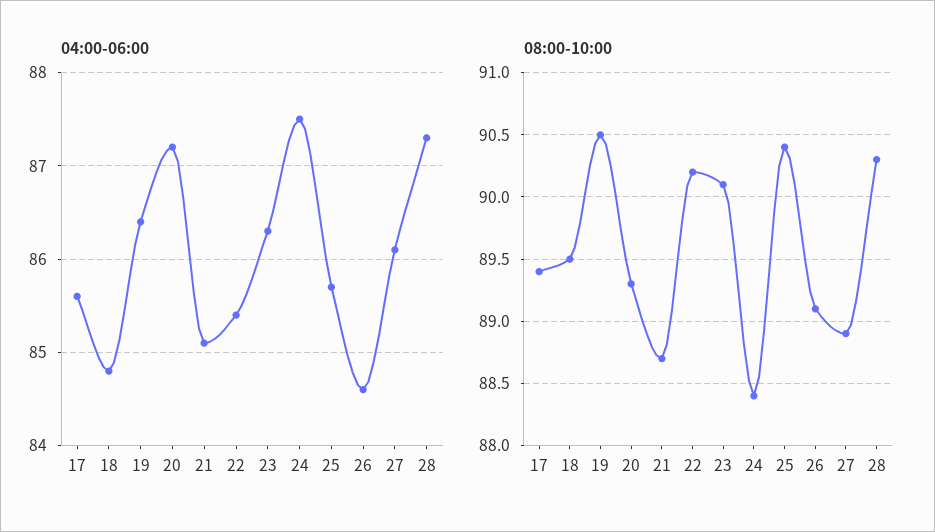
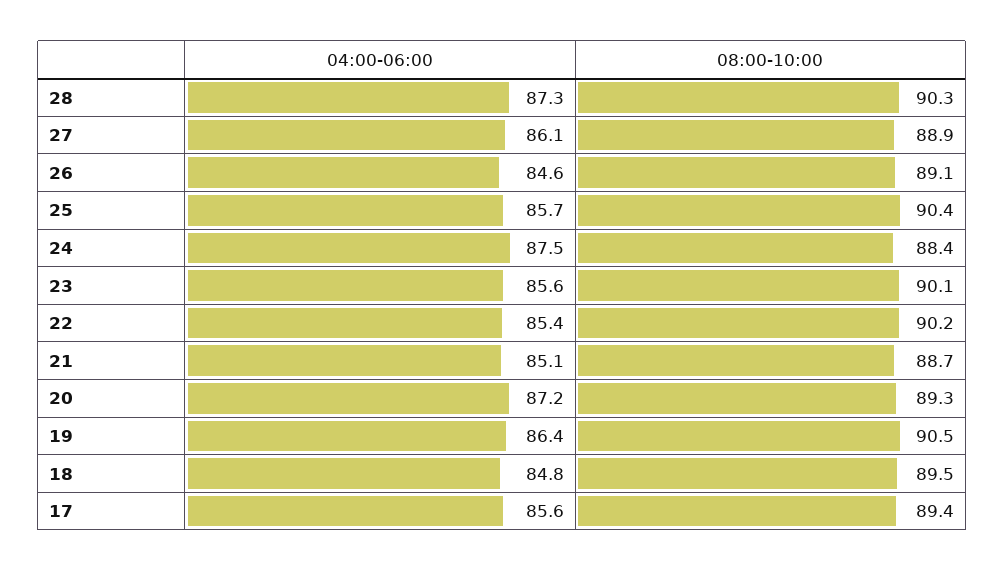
  {
    "04:00-06:00": {
      "17": 85.6,
      "18": 84.8,
      "19": 86.4,
      "20": 87.2,
      "21": 85.1,
      "22": 85.4,
-     "23": 86.3,
+     "23": 85.6,
      "24": 87.5,
      "25": 85.7,
      "26": 84.6,
      "27": 86.1,
      "28": 87.3
    },
    "08:00-10:00": {
      "17": 89.4,
      "18": 89.5,
      "19": 90.5,
      "20": 89.3,
      "21": 88.7,
      "22": 90.2,
      "23": 90.1,
      "24": 88.4,
      "25": 90.4,
      "26": 89.1,
      "27": 88.9,
      "28": 90.3
    }
  }

